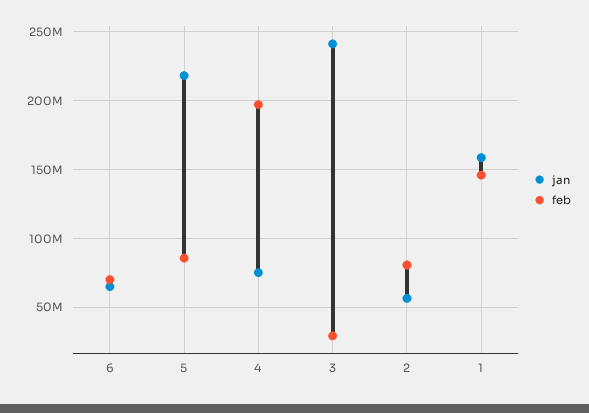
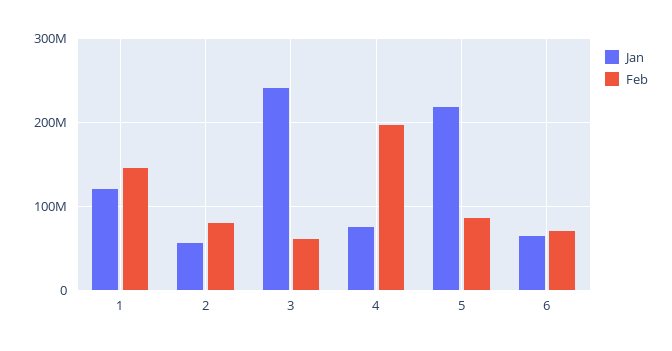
  {
    "jan": {
      "6": 65000000,
      "5": 220000000,
      "4": 75000000,
      "3": 240000000,
      "2": 55000000,
-     "1": 160000000
+     "1": 120000000
    },
    "feb": {
      "6": 70000000,
      "5": 85000000,
      "4": 195000000,
-     "3": 30000000,
+     "3": 60000000,
      "2": 80000000,
      "1": 145000000
    }
  }

